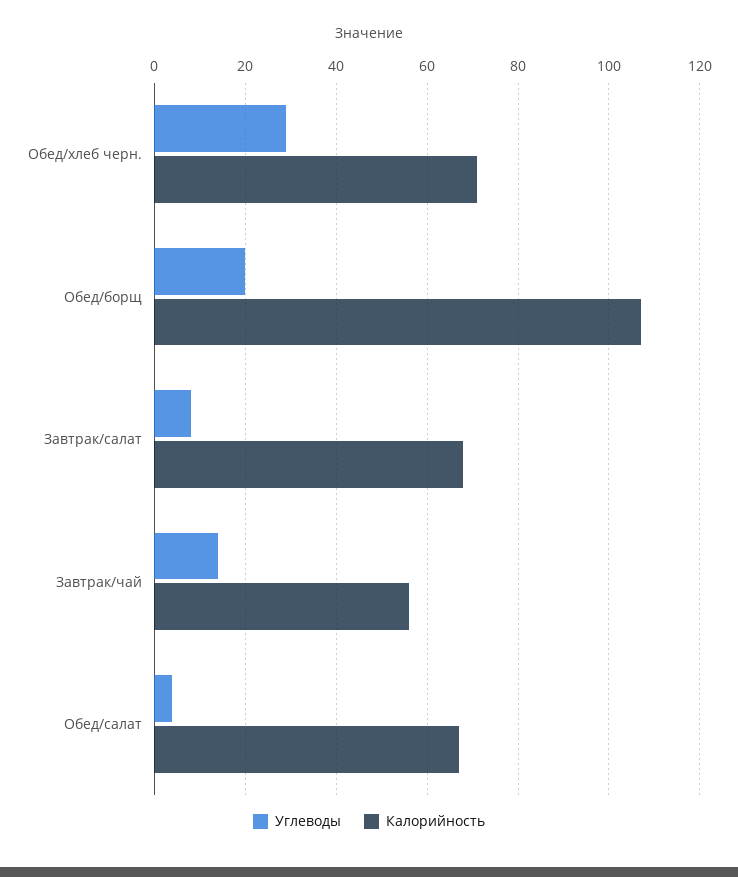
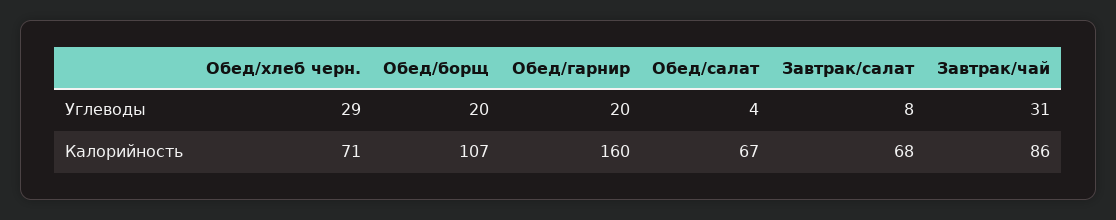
  {
    "Углеводы": {
      "Обед/хлеб черн.": 29,
      "Обед/борщ": 20,
      "Завтрак/салат": 8,
-     "Завтрак/чай": 15,
+     "Завтрак/чай": 31,
-     "Обед/салат": 4
+     "Обед/салат": 4,
+     "Обед/гарнир": 20
    },
    "Калорийность": {
      "Обед/хлеб черн.": 71,
      "Обед/борщ": 107,
      "Завтрак/салат": 68,
-     "Завтрак/чай": 55,
+     "Завтрак/чай": 86,
-     "Обед/салат": 67
+     "Обед/салат": 67,
+     "Обед/гарнир": 160
    }
  }

